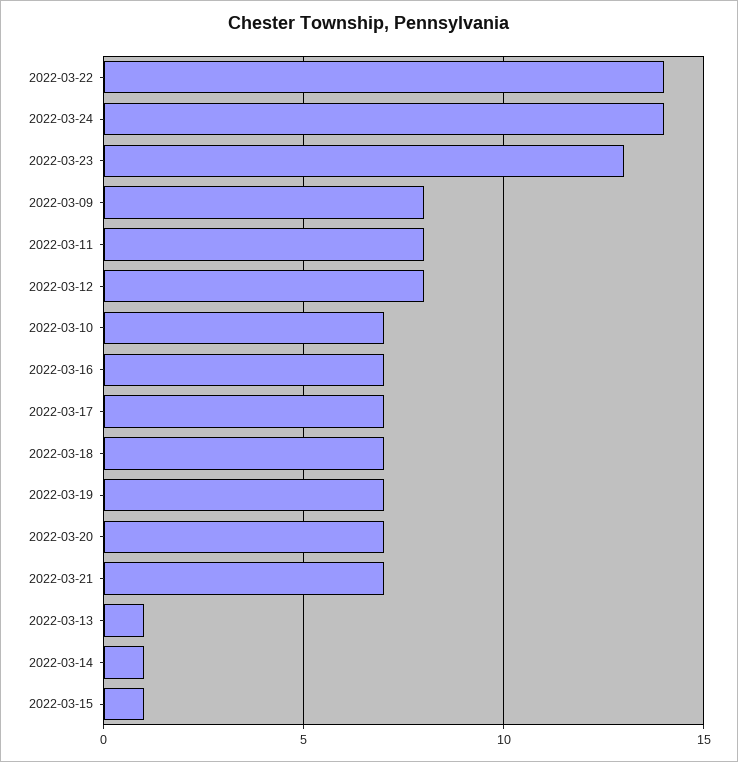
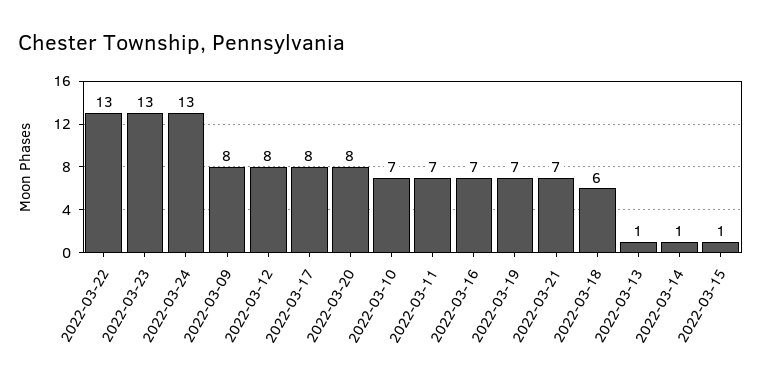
  {
-   "2022-03-22": 14,
+   "2022-03-22": 13,
-   "2022-03-24": 14,
+   "2022-03-24": 13,
    "2022-03-23": 13,
    "2022-03-09": 8,
-   "2022-03-11": 8,
+   "2022-03-11": 7,
    "2022-03-12": 8,
    "2022-03-10": 7,
    "2022-03-16": 7,
-   "2022-03-17": 7,
+   "2022-03-17": 8,
-   "2022-03-18": 7,
+   "2022-03-18": 6,
    "2022-03-19": 7,
-   "2022-03-20": 7,
+   "2022-03-20": 8,
    "2022-03-21": 7,
    "2022-03-13": 1,
    "2022-03-14": 1,
    "2022-03-15": 1
  }

